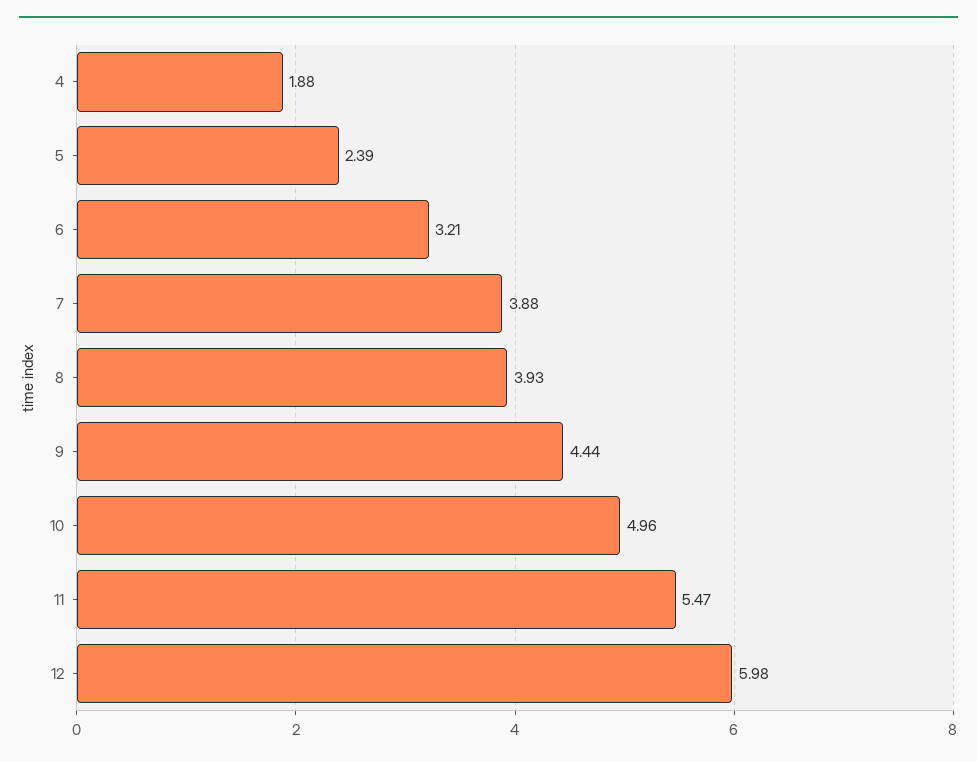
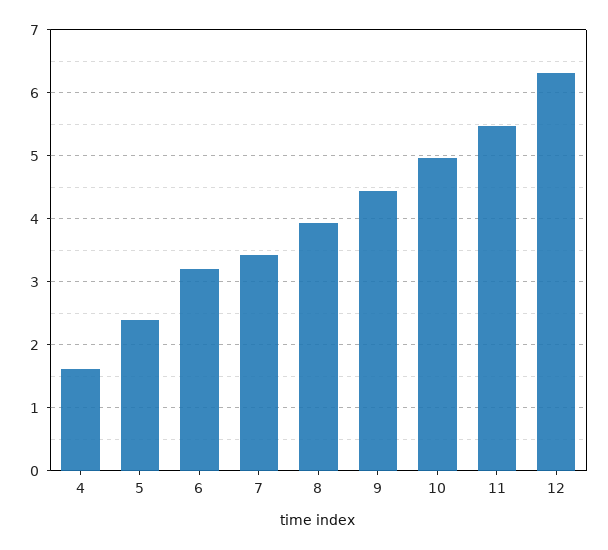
  {
-   "4": 1.88,
+   "4": 1.6,
    "5": 2.39,
    "6": 3.21,
-   "7": 3.88,
+   "7": 3.4,
    "8": 3.93,
    "9": 4.44,
    "10": 4.96,
    "11": 5.47,
-   "12": 5.98
+   "12": 6.3
  }

